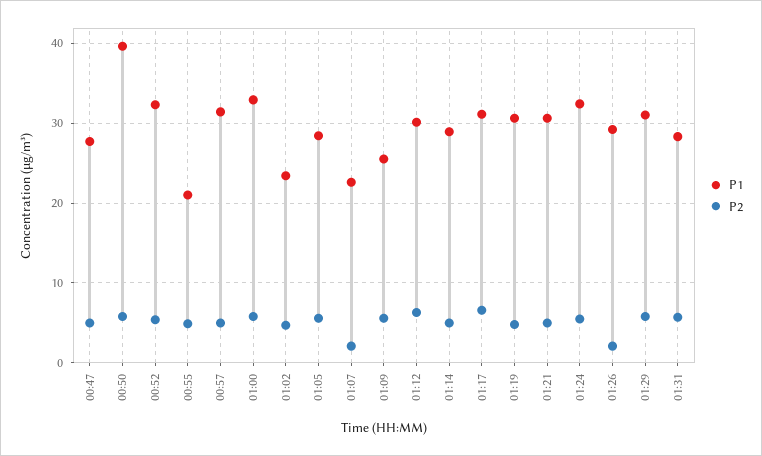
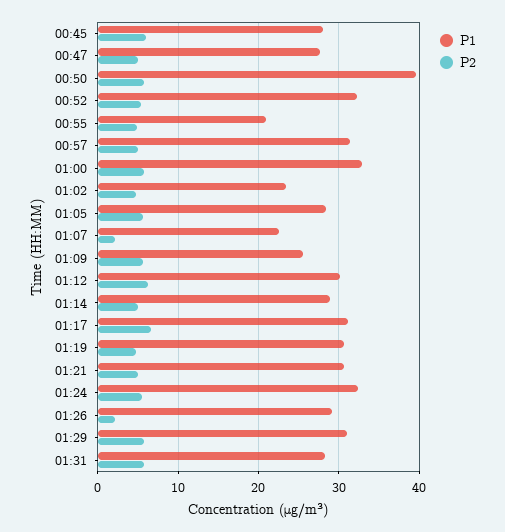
  {
    "P1": {
      "00:47": 28,
      "00:50": 40,
      "00:52": 32,
      "00:55": 21,
      "00:57": 31,
      "01:00": 33,
      "01:02": 23,
      "01:05": 28,
      "01:07": 23,
      "01:09": 26,
      "01:12": 30,
      "01:14": 29,
      "01:17": 31,
      "01:19": 31,
      "01:21": 31,
      "01:24": 32,
      "01:26": 29,
      "01:29": 31,
-     "01:31": 28
+     "01:31": 28,
+     "00:45": 28
    },
    "P2": {
      "00:47": 5,
      "00:50": 6,
      "00:52": 5,
      "00:55": 5,
      "00:57": 5,
      "01:00": 6,
      "01:02": 5,
      "01:05": 6,
      "01:07": 2,
      "01:09": 6,
      "01:12": 6,
      "01:14": 5,
      "01:17": 7,
      "01:19": 5,
      "01:21": 5,
      "01:24": 6,
      "01:26": 2,
      "01:29": 6,
-     "01:31": 6
+     "01:31": 6,
+     "00:45": 6
    }
  }

